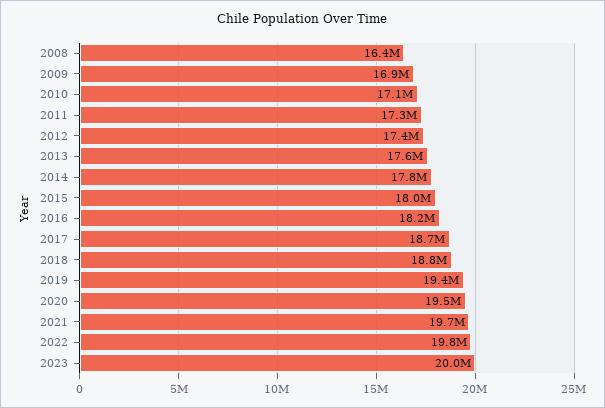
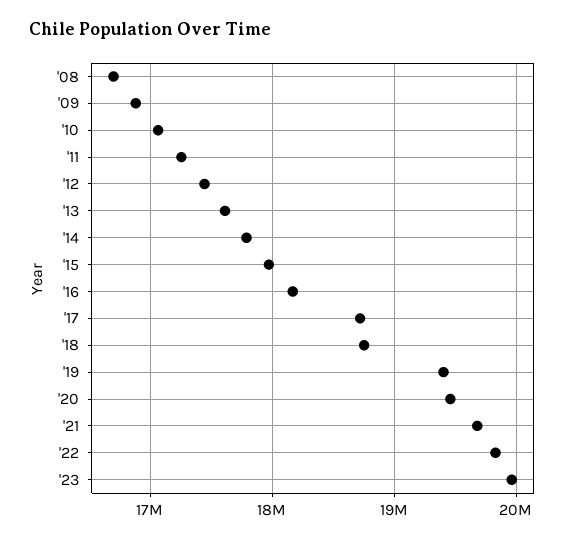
  {
-   "2008": 16400000,
+   "2008": 16700000,
    "2009": 16900000,
    "2010": 17100000,
    "2011": 17300000,
    "2012": 17400000,
    "2013": 17600000,
    "2014": 17800000,
    "2015": 18000000,
    "2016": 18200000,
    "2017": 18700000,
    "2018": 18800000,
    "2019": 19400000,
    "2020": 19500000,
    "2021": 19700000,
    "2022": 19800000,
    "2023": 20000000
  }

